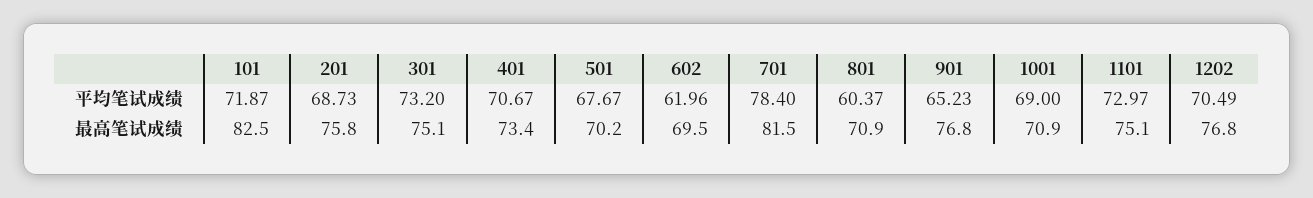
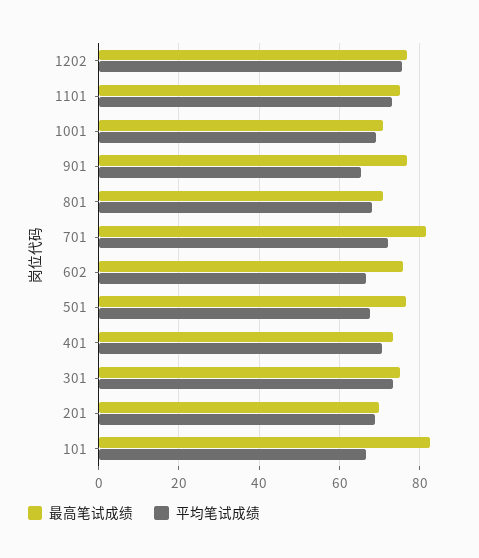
  {
    "平均笔试成绩": {
-     "101": 71.87,
+     "101": 66,
      "201": 68.73,
      "301": 73.2,
      "401": 70.67,
      "501": 67.67,
-     "602": 61.96,
+     "602": 66,
-     "701": 78.4,
+     "701": 72,
-     "801": 60.37,
+     "801": 68,
      "901": 65.23,
      "1001": 69,
      "1101": 72.97,
-     "1202": 70.49
+     "1202": 76
    },
    "最高笔试成绩": {
      "101": 82.5,
-     "201": 75.8,
+     "201": 70,
      "301": 75.1,
      "401": 73.4,
-     "501": 70.2,
+     "501": 76,
-     "602": 69.5,
+     "602": 76,
      "701": 81.5,
      "801": 70.9,
      "901": 76.8,
      "1001": 70.9,
      "1101": 75.1,
      "1202": 76.8
    }
  }

